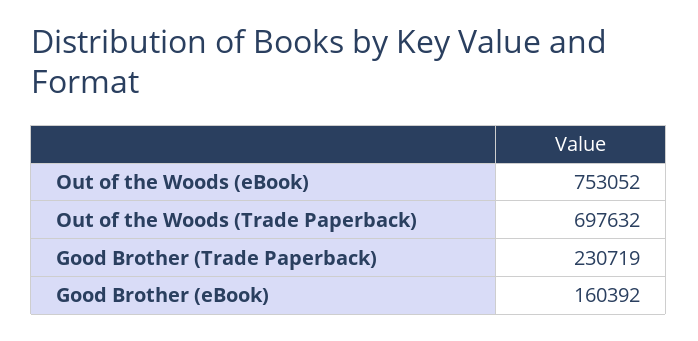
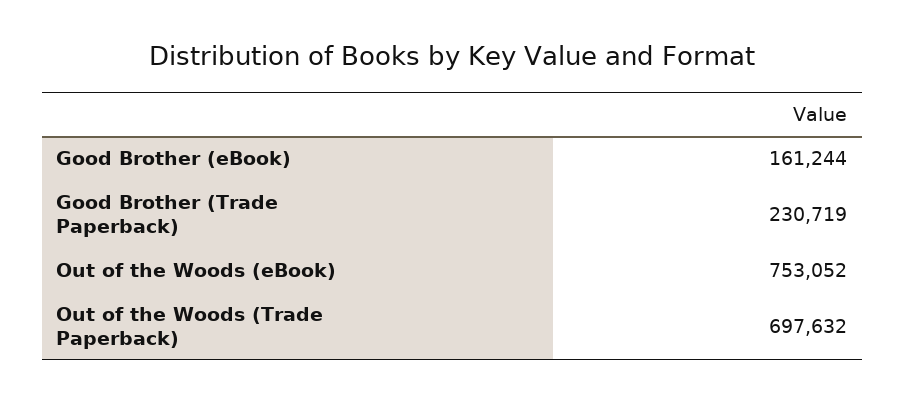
  {
    "Out of the Woods (eBook)": 753052,
    "Out of the Woods (Trade Paperback)": 697632,
    "Good Brother (Trade Paperback)": 230719,
-   "Good Brother (eBook)": 160392
+   "Good Brother (eBook)": 161244
  }

